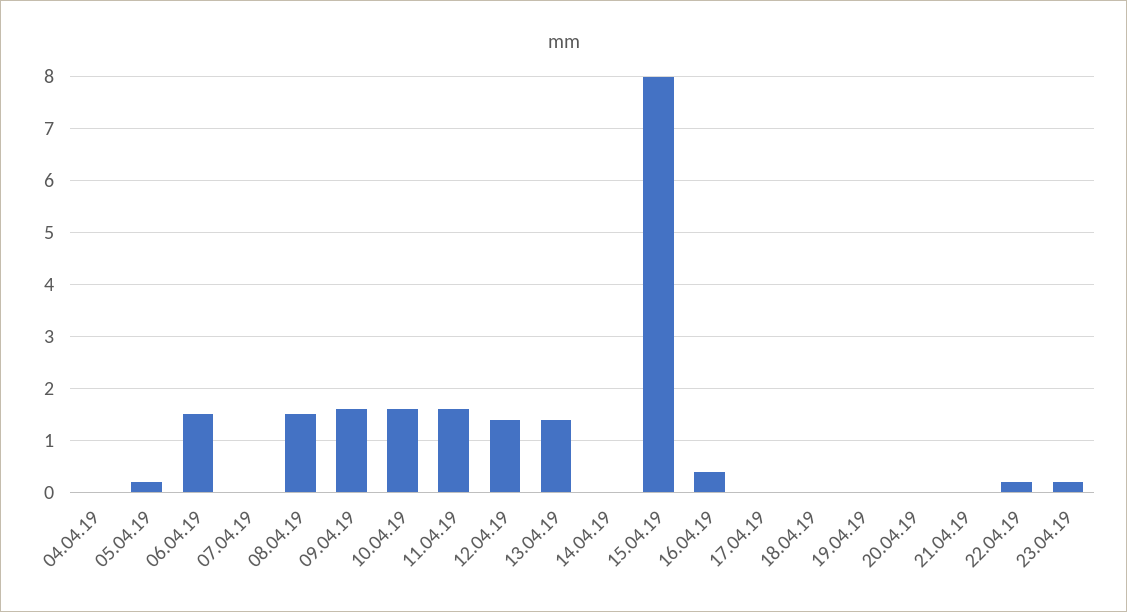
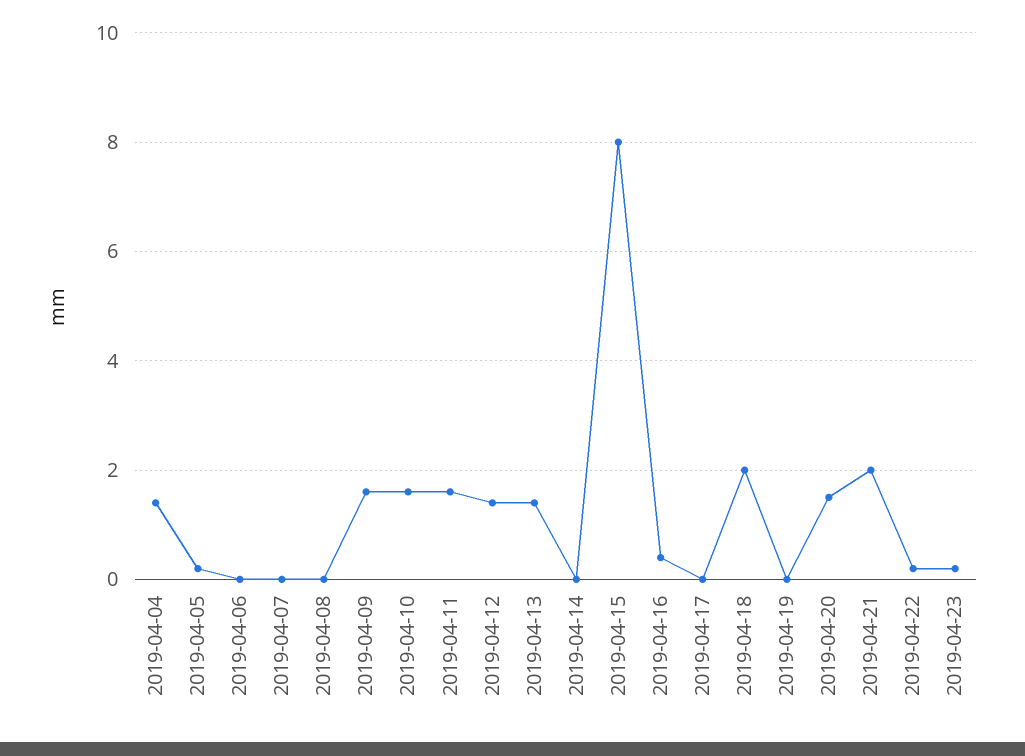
  {
-   "04.04.19": 0,
+   "04.04.19": 1.5,
    "05.04.19": 0,
-   "06.04.19": 1.5,
+   "06.04.19": 0,
    "07.04.19": 0,
-   "08.04.19": 1.5,
+   "08.04.19": 0,
    "09.04.19": 1.5,
    "10.04.19": 1.5,
    "11.04.19": 1.5,
    "12.04.19": 1.5,
    "13.04.19": 1.5,
    "14.04.19": 0,
    "15.04.19": 8,
    "16.04.19": 0.5,
    "17.04.19": 0,
-   "18.04.19": 0,
+   "18.04.19": 2,
    "19.04.19": 0,
-   "20.04.19": 0,
+   "20.04.19": 1.5,
-   "21.04.19": 0,
+   "21.04.19": 2,
    "22.04.19": 0,
    "23.04.19": 0
  }

